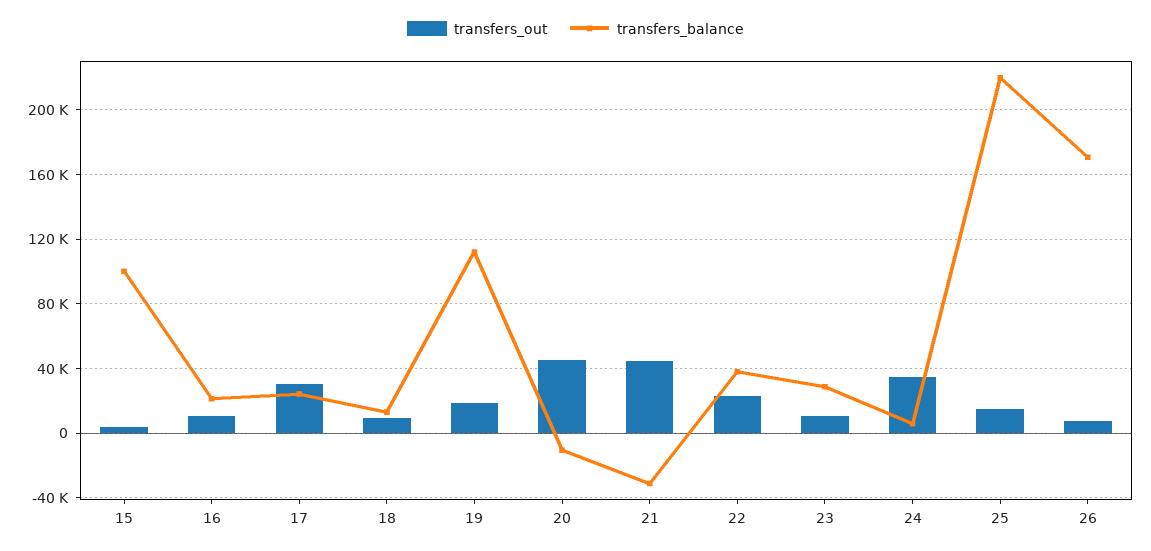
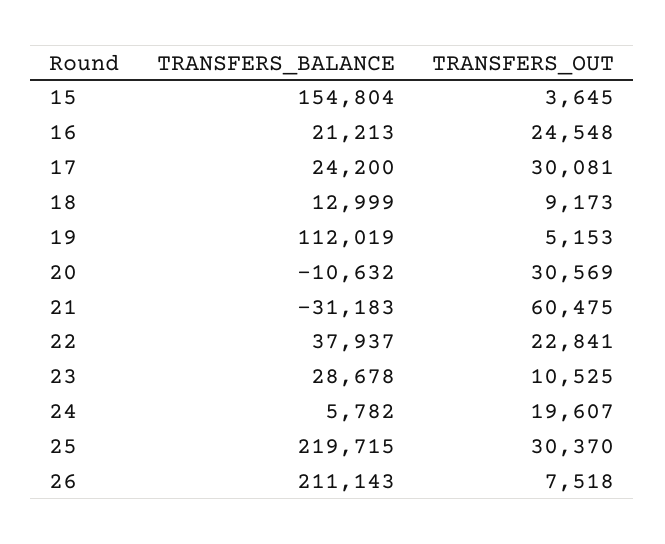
  {
    "transfers_out": {
      "15": 3645,
-     "16": 10000,
+     "16": 24548,
      "17": 30081,
      "18": 9173,
-     "19": 20000,
+     "19": 5153,
-     "20": 45000,
+     "20": 30569,
-     "21": 45000,
+     "21": 60475,
      "22": 22841,
      "23": 10525,
-     "24": 35000,
+     "24": 19607,
-     "25": 15000,
+     "25": 30370,
      "26": 7518
    },
    "transfers_balance": {
-     "15": 100000,
+     "15": 154804,
      "16": 21213,
      "17": 24200,
      "18": 12999,
      "19": 112019,
      "20": -10632,
      "21": -31183,
      "22": 37937,
      "23": 28678,
      "24": 5782,
      "25": 219715,
-     "26": 170000
+     "26": 211143
    }
  }

